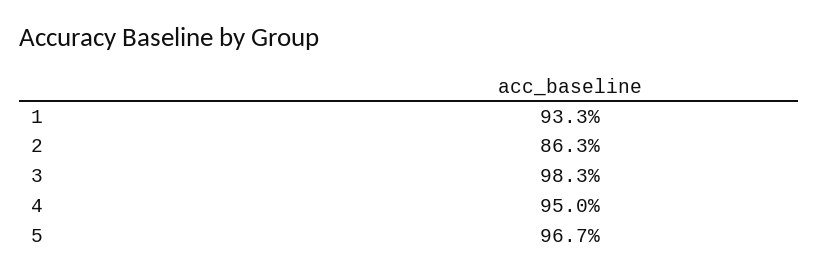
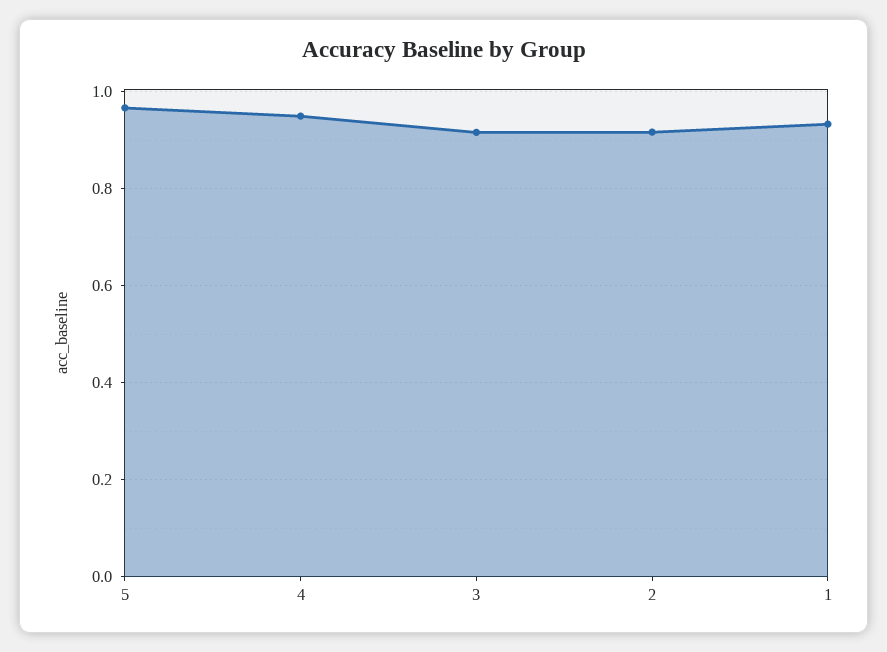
  {
    "1": 0.933,
-   "2": 0.863,
+   "2": 0.92,
-   "3": 0.983,
+   "3": 0.92,
    "4": 0.95,
    "5": 0.967
  }

